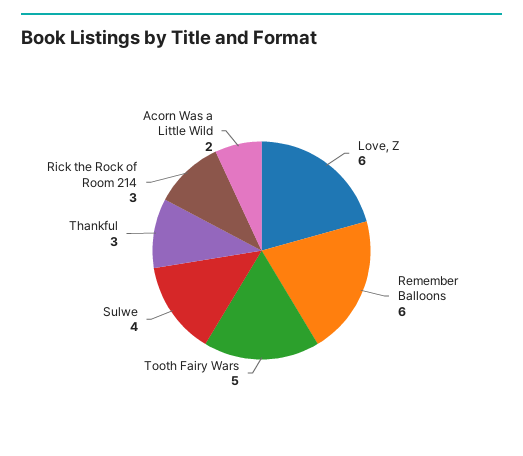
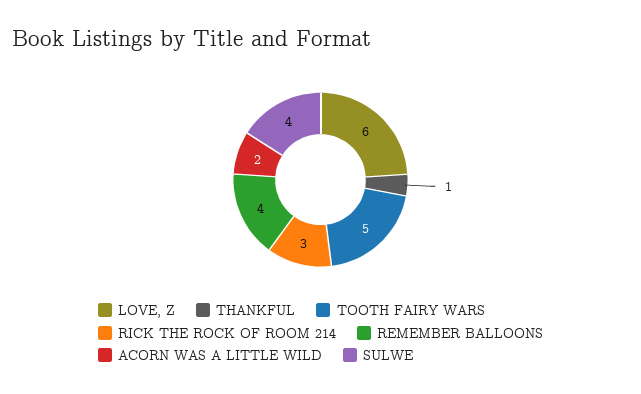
  {
    "Love, Z": 6,
-   "Remember Balloons": 6,
+   "Remember Balloons": 4,
    "Tooth Fairy Wars": 5,
    "Sulwe": 4,
-   "Thankful": 3,
+   "Thankful": 1,
    "Rick the Rock of Room 214": 3,
    "Acorn Was a Little Wild": 2
  }

